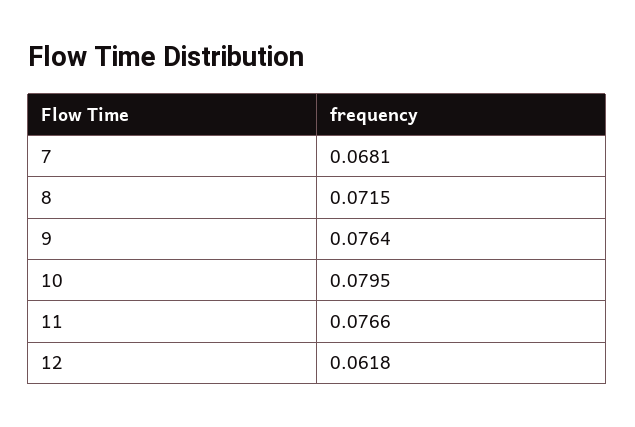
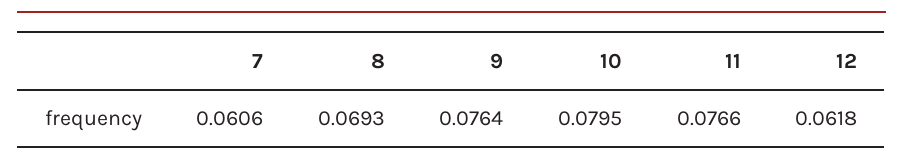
  {
-   "7": 0.0681,
+   "7": 0.0606,
-   "8": 0.0715,
+   "8": 0.0693,
    "9": 0.0764,
    "10": 0.0795,
    "11": 0.0766,
    "12": 0.0618
  }

